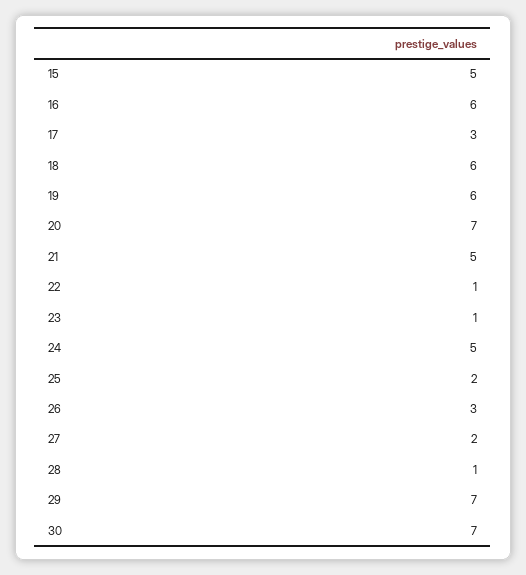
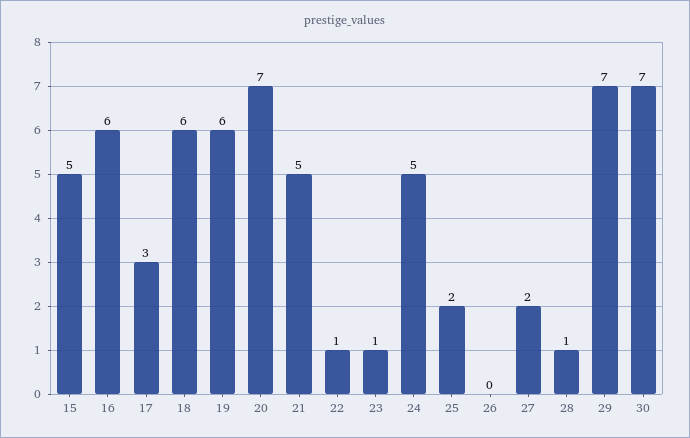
  {
    "15": 5,
    "16": 6,
    "17": 3,
    "18": 6,
    "19": 6,
    "20": 7,
    "21": 5,
    "22": 1,
    "23": 1,
    "24": 5,
    "25": 2,
-   "26": 3,
+   "26": 0,
    "27": 2,
    "28": 1,
    "29": 7,
    "30": 7
  }

